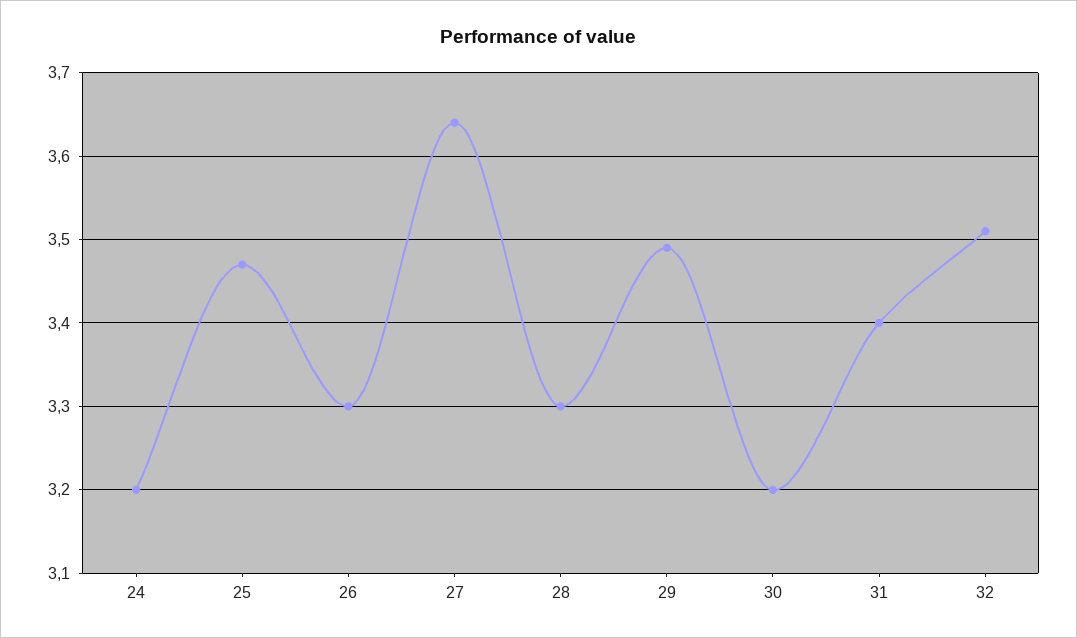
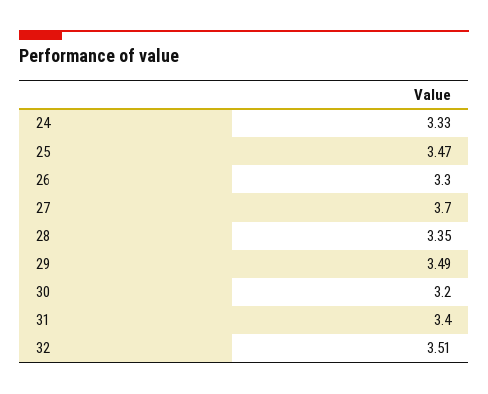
  {
-   "24": 3.2,
+   "24": 3.33,
    "25": 3.47,
    "26": 3.3,
-   "27": 3.64,
+   "27": 3.7,
-   "28": 3.3,
+   "28": 3.35,
    "29": 3.49,
    "30": 3.2,
    "31": 3.4,
    "32": 3.51
  }

